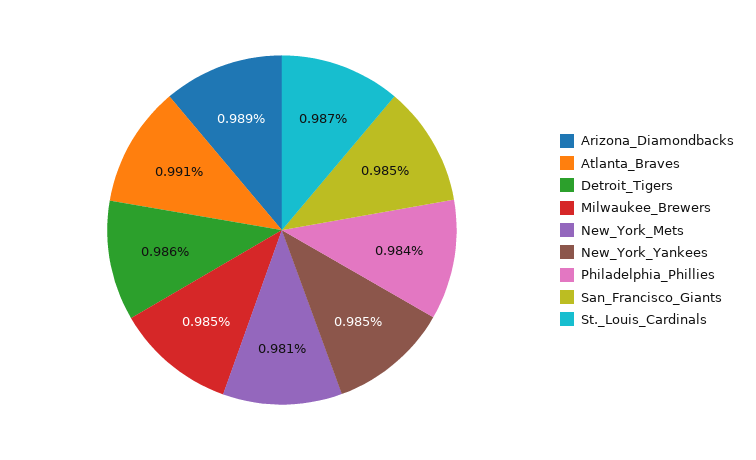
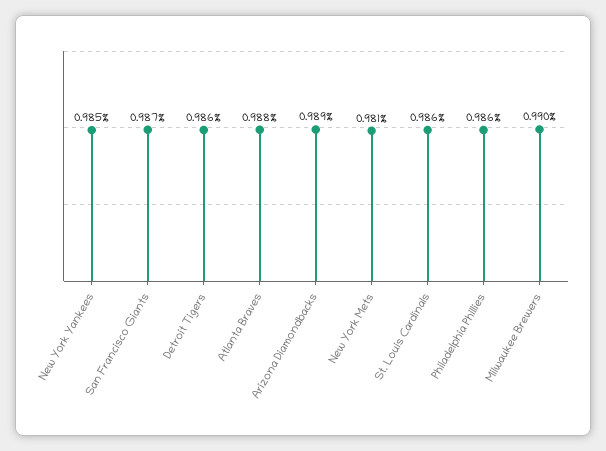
  {
    "Arizona_Diamondbacks": 0.989,
-   "Atlanta_Braves": 0.991,
+   "Atlanta_Braves": 0.988,
    "Detroit_Tigers": 0.986,
-   "Milwaukee_Brewers": 0.985,
+   "Milwaukee_Brewers": 0.99,
    "New_York_Mets": 0.981,
    "New_York_Yankees": 0.985,
-   "Philadelphia_Phillies": 0.984,
+   "Philadelphia_Phillies": 0.986,
-   "San_Francisco_Giants": 0.985,
+   "San_Francisco_Giants": 0.987,
-   "St._Louis_Cardinals": 0.987
+   "St._Louis_Cardinals": 0.986
  }

